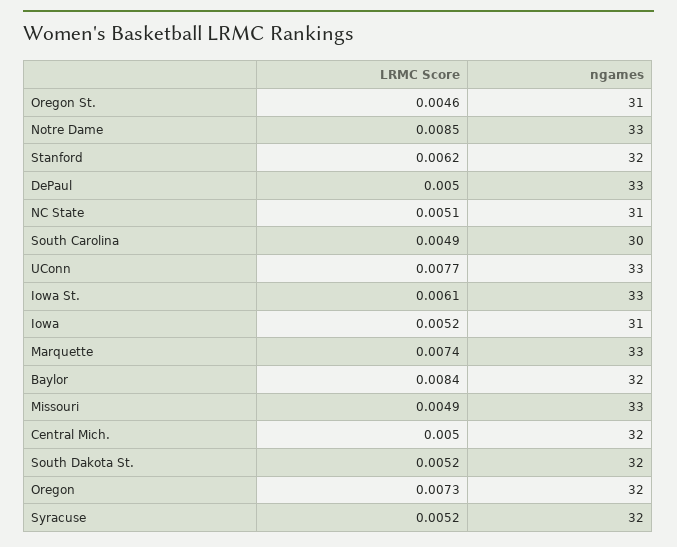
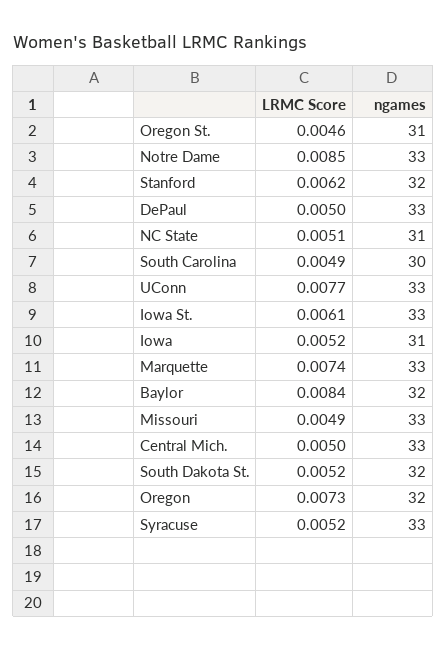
  {
    "LRMC Score": {
      "Oregon St.": 0.0046,
      "Notre Dame": 0.0085,
      "Stanford": 0.0062,
      "DePaul": 0.005,
      "NC State": 0.0051,
      "South Carolina": 0.0049,
      "UConn": 0.0077,
      "Iowa St.": 0.0061,
      "Iowa": 0.0052,
      "Marquette": 0.0074,
      "Baylor": 0.0084,
      "Missouri": 0.0049,
      "Central Mich.": 0.005,
      "South Dakota St.": 0.0052,
      "Oregon": 0.0073,
      "Syracuse": 0.0052
    },
    "ngames": {
      "Oregon St.": 31,
      "Notre Dame": 33,
      "Stanford": 32,
      "DePaul": 33,
      "NC State": 31,
      "South Carolina": 30,
      "UConn": 33,
      "Iowa St.": 33,
      "Iowa": 31,
      "Marquette": 33,
      "Baylor": 32,
      "Missouri": 33,
-     "Central Mich.": 32,
+     "Central Mich.": 33,
      "South Dakota St.": 32,
      "Oregon": 32,
-     "Syracuse": 32
+     "Syracuse": 33
    }
  }

